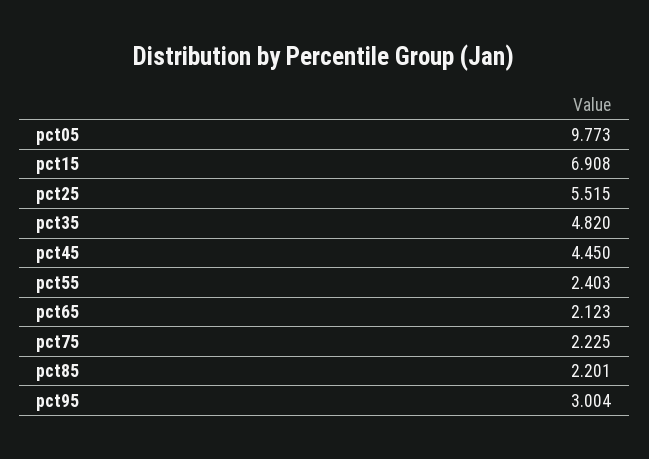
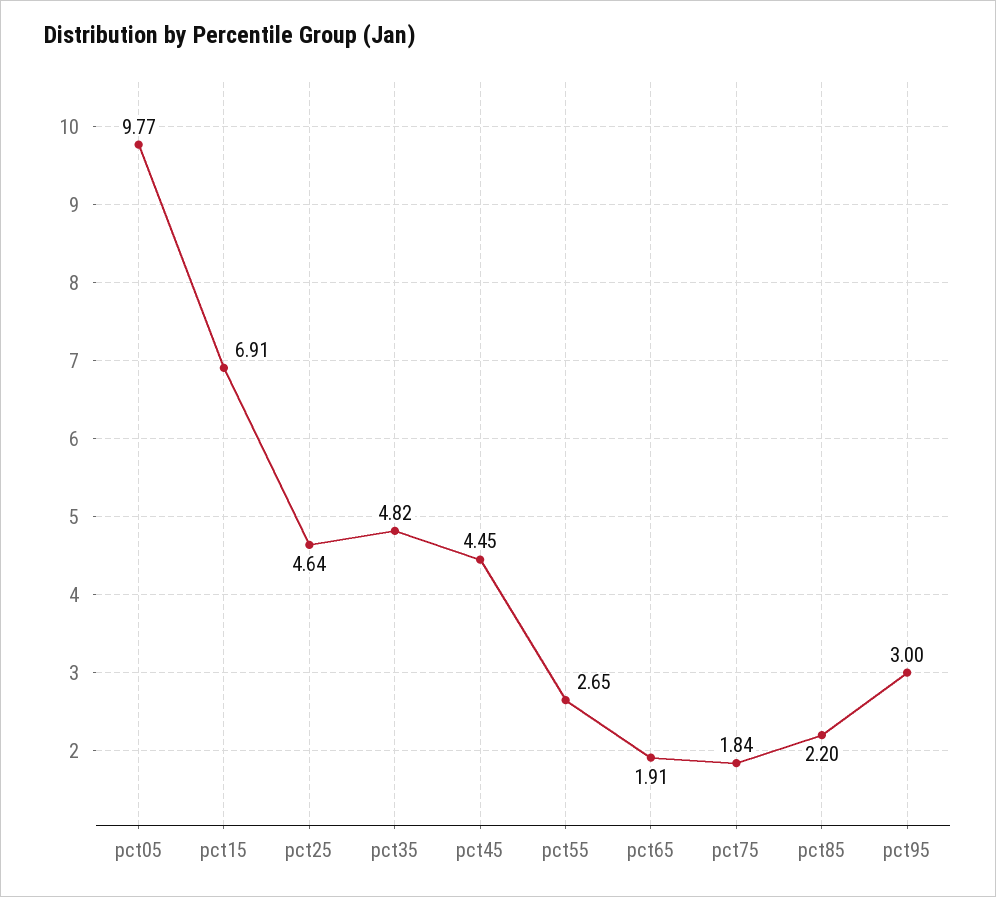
  {
    "pct05": 9.773,
    "pct15": 6.908,
-   "pct25": 5.515,
+   "pct25": 4.64,
    "pct35": 4.82,
    "pct45": 4.45,
-   "pct55": 2.403,
+   "pct55": 2.65,
-   "pct65": 2.123,
+   "pct65": 1.91,
-   "pct75": 2.225,
+   "pct75": 1.84,
    "pct85": 2.201,
    "pct95": 3.004
  }

